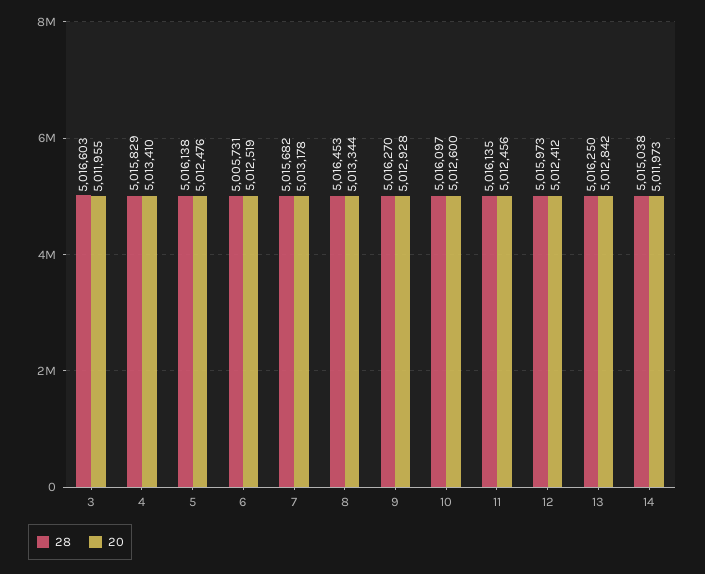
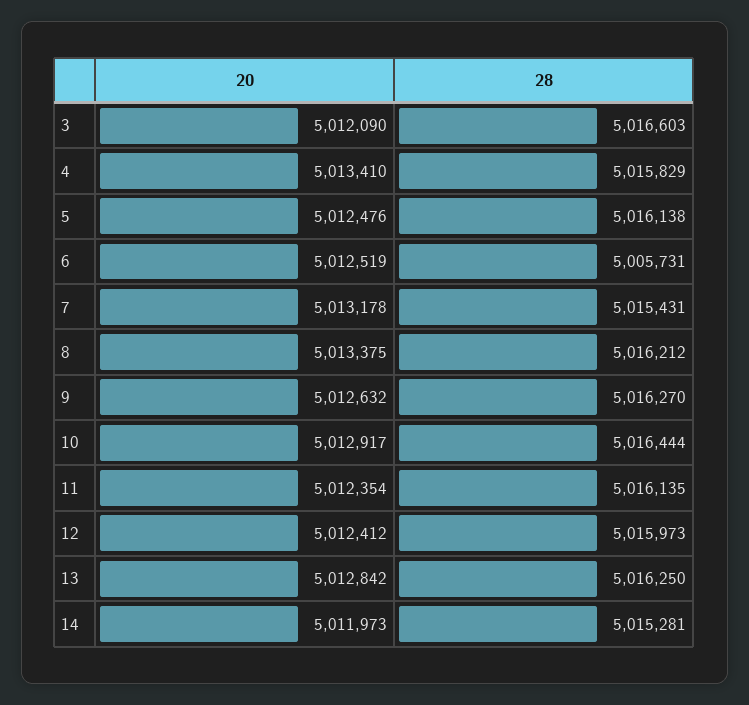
  {
    "28": {
      "3": 5016603,
      "4": 5015829,
      "5": 5016138,
      "6": 5005731,
-     "7": 5015682,
+     "7": 5015431,
-     "8": 5016453,
+     "8": 5016212,
      "9": 5016270,
-     "10": 5016097,
+     "10": 5016444,
      "11": 5016135,
      "12": 5015973,
      "13": 5016250,
-     "14": 5015038
+     "14": 5015281
    },
    "20": {
-     "3": 5011955,
+     "3": 5012090,
      "4": 5013410,
      "5": 5012476,
      "6": 5012519,
      "7": 5013178,
-     "8": 5013344,
+     "8": 5013375,
-     "9": 5012928,
+     "9": 5012632,
-     "10": 5012600,
+     "10": 5012917,
-     "11": 5012456,
+     "11": 5012354,
      "12": 5012412,
      "13": 5012842,
      "14": 5011973
    }
  }

